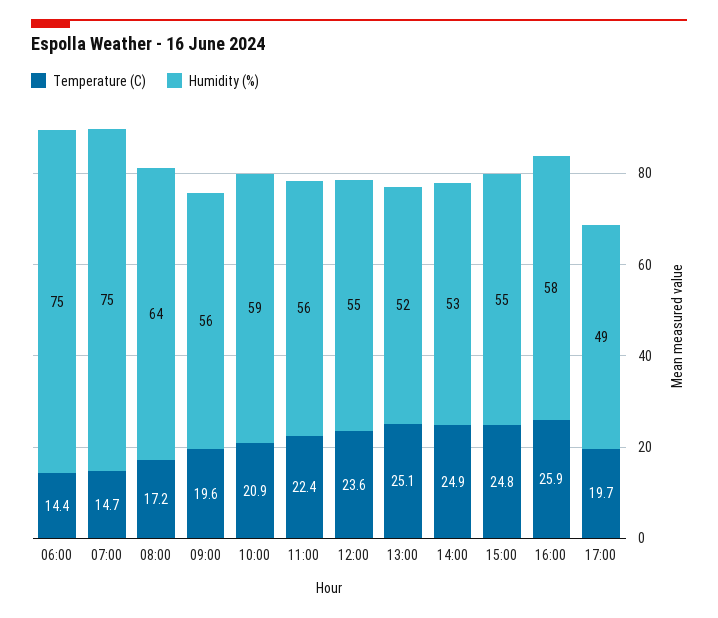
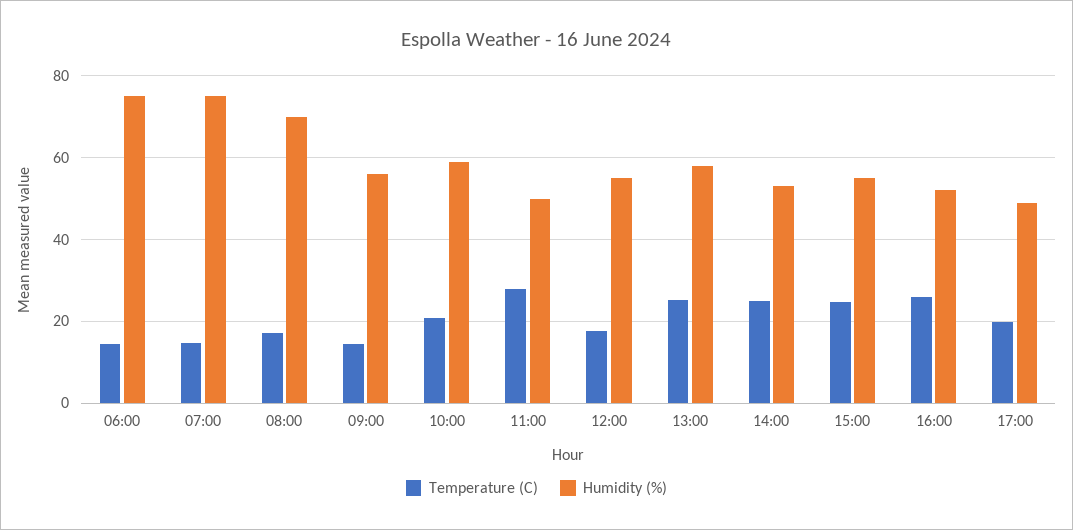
  {
    "Temperature (C)": {
      "06:00": 14.4,
      "07:00": 14.7,
      "08:00": 17.2,
-     "09:00": 19.6,
+     "09:00": 14,
      "10:00": 20.9,
-     "11:00": 22.4,
+     "11:00": 28,
-     "12:00": 23.6,
+     "12:00": 18,
      "13:00": 25.1,
      "14:00": 24.9,
      "15:00": 24.8,
      "16:00": 25.9,
      "17:00": 19.7
    },
    "Humidity (%)": {
      "06:00": 75,
      "07:00": 75,
-     "08:00": 64,
+     "08:00": 70,
      "09:00": 56,
      "10:00": 59,
-     "11:00": 56,
+     "11:00": 50,
      "12:00": 55,
-     "13:00": 52,
+     "13:00": 58,
      "14:00": 53,
      "15:00": 55,
-     "16:00": 58,
+     "16:00": 52,
      "17:00": 49
    }
  }

